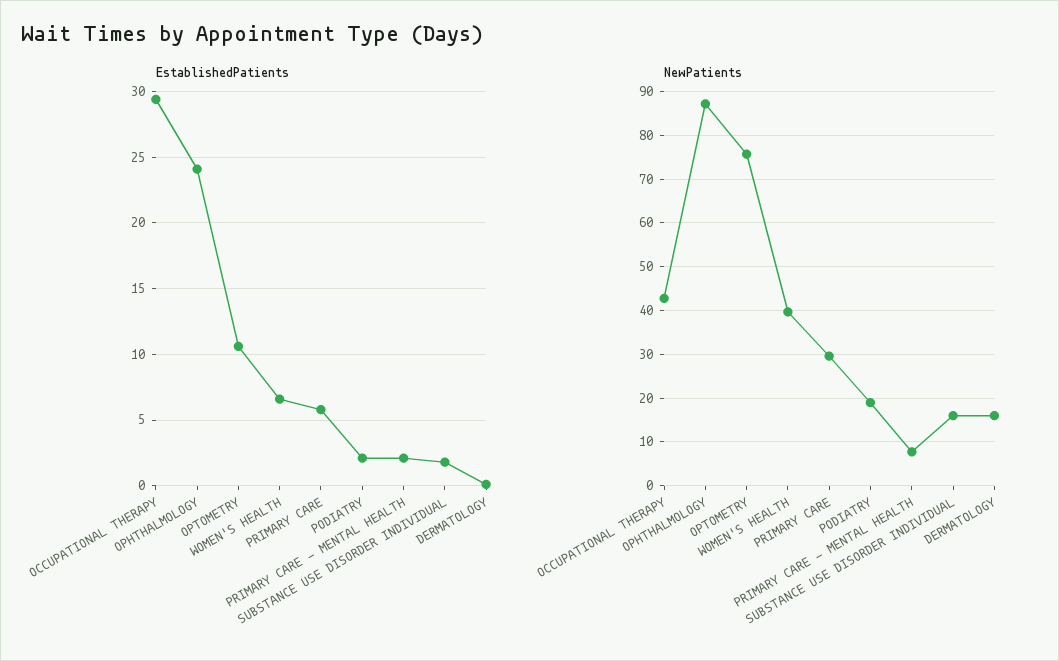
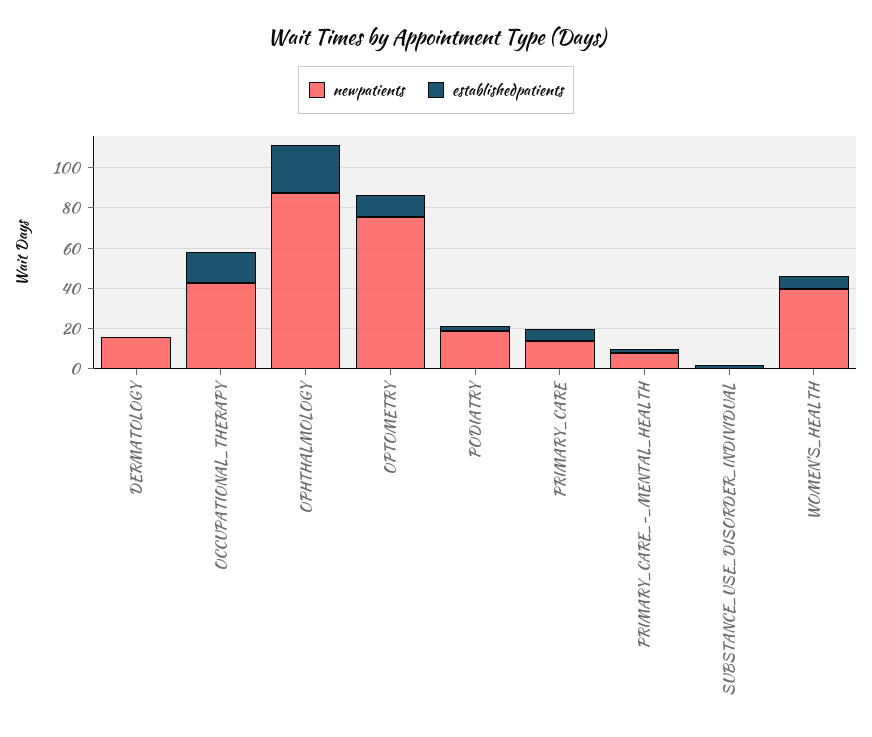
  {
    "EstablishedPatients": {
-     "OCCUPATIONAL THERAPY": 29.5,
+     "OCCUPATIONAL THERAPY": 15,
      "OPHTHALMOLOGY": 24,
      "OPTOMETRY": 10.5,
      "WOMEN'S HEALTH": 6.5,
      "PRIMARY CARE": 6,
      "PODIATRY": 2,
      "PRIMARY CARE - MENTAL HEALTH": 2,
      "SUBSTANCE USE DISORDER INDIVIDUAL": 2,
      "DERMATOLOGY": 0
    },
    "NewPatients": {
      "OCCUPATIONAL THERAPY": 42,
      "OPHTHALMOLOGY": 88,
      "OPTOMETRY": 76,
      "WOMEN'S HEALTH": 40,
-     "PRIMARY CARE": 30,
+     "PRIMARY CARE": 15,
      "PODIATRY": 20,
      "PRIMARY CARE - MENTAL HEALTH": 8,
-     "SUBSTANCE USE DISORDER INDIVIDUAL": 16,
+     "SUBSTANCE USE DISORDER INDIVIDUAL": 0,
      "DERMATOLOGY": 16
    }
  }

